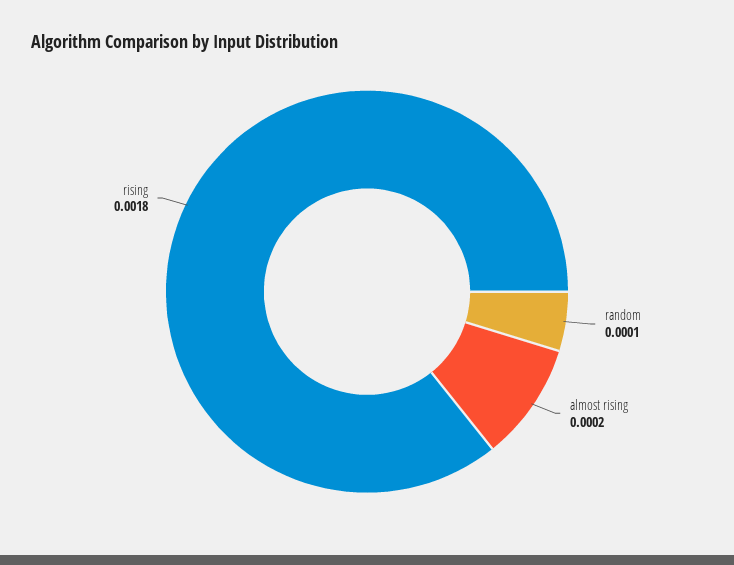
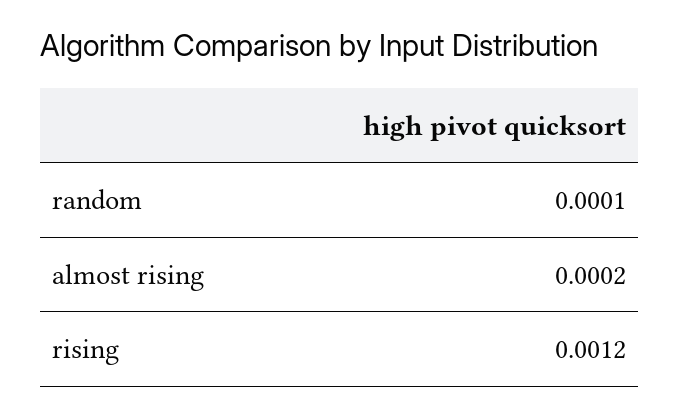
  {
    "random": 0.0001,
    "almost rising": 0.0002,
-   "rising": 0.0018
+   "rising": 0.0012
  }

